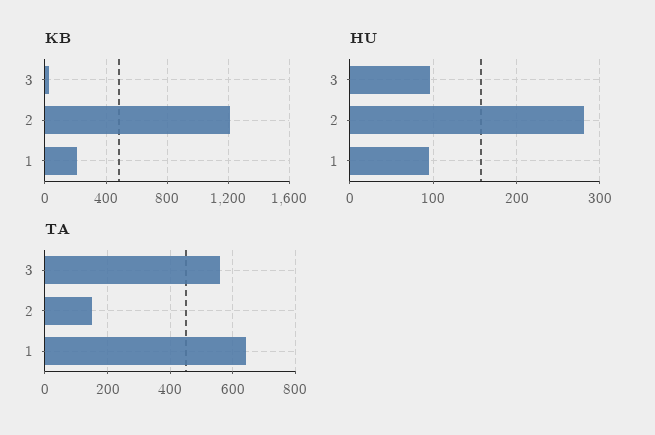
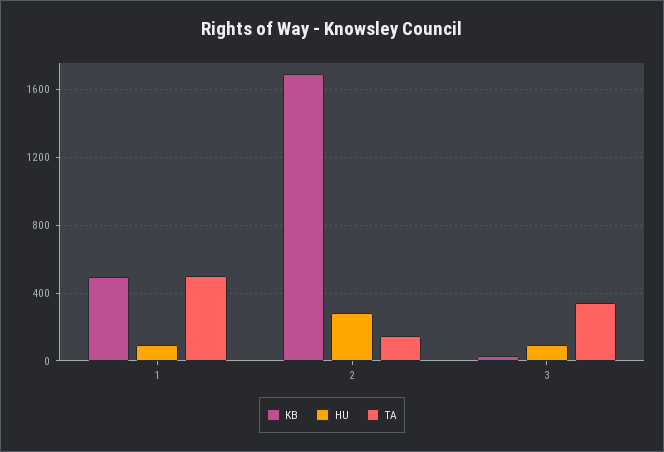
  {
    "KB": {
      "3": 50,
-     "2": 1200,
+     "2": 1700,
-     "1": 200
+     "1": 500
    },
    "HU": {
      "3": 100,
      "2": 280,
      "1": 100
    },
    "TA": {
-     "3": 560,
+     "3": 350,
      "2": 140,
-     "1": 640
+     "1": 500
    }
  }

